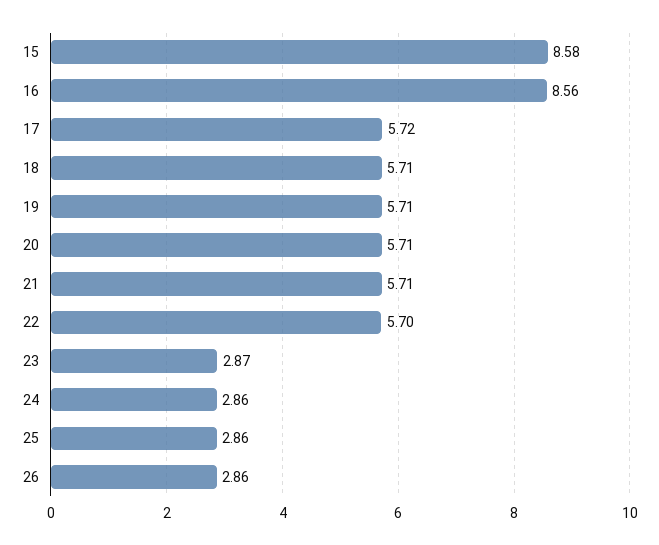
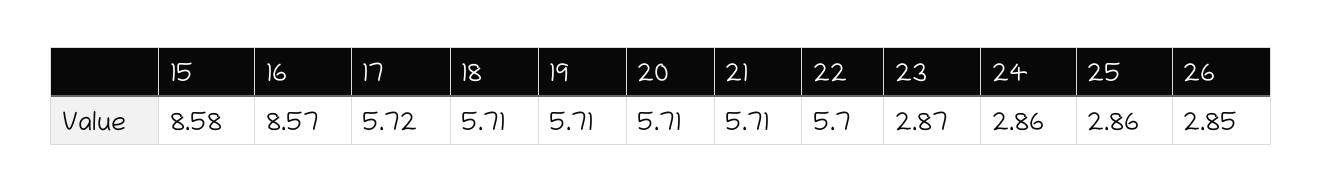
  {
    "15": 8.58,
-   "16": 8.56,
+   "16": 8.57,
    "17": 5.72,
    "18": 5.71,
    "19": 5.71,
    "20": 5.71,
    "21": 5.71,
    "22": 5.7,
    "23": 2.87,
    "24": 2.86,
    "25": 2.86,
-   "26": 2.86
+   "26": 2.85
  }

